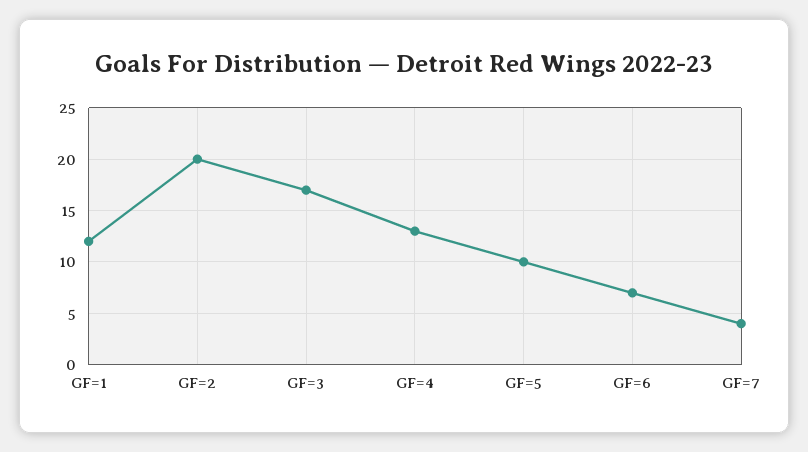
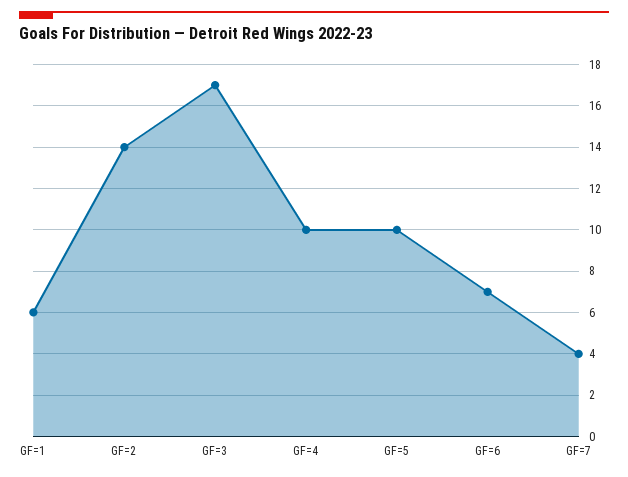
  {
-   "GF=1": 12,
+   "GF=1": 6,
-   "GF=2": 20,
+   "GF=2": 14,
    "GF=3": 17,
-   "GF=4": 13,
+   "GF=4": 10,
    "GF=5": 10,
    "GF=6": 7,
    "GF=7": 4
  }

